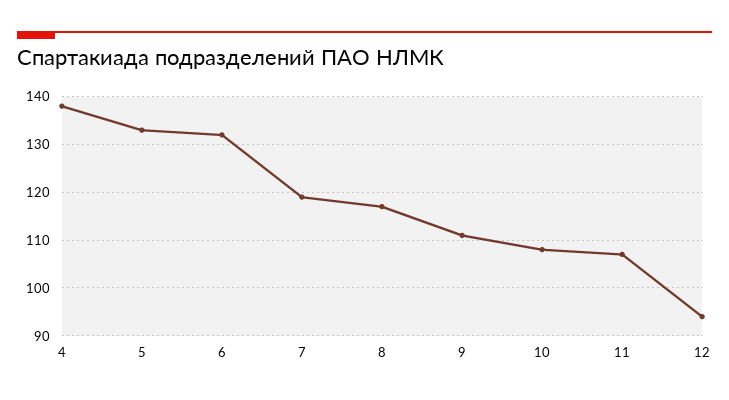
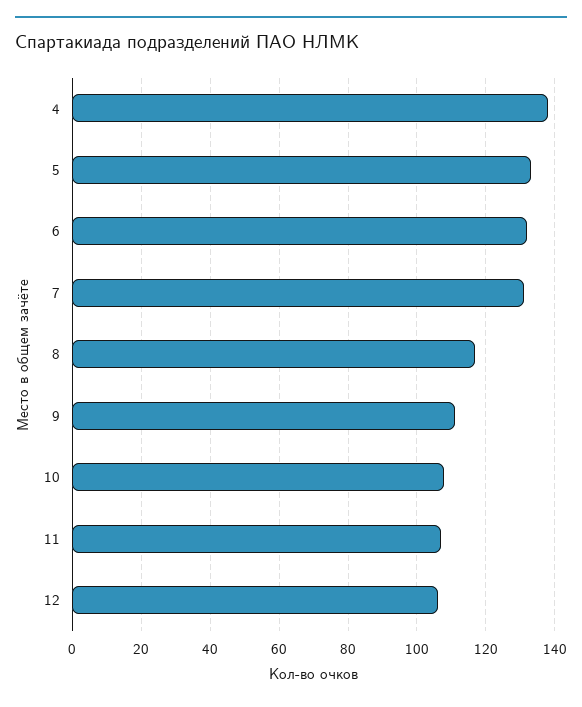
  {
    "4": 140,
    "5": 135,
    "6": 130,
-   "7": 120,
+   "7": 130,
    "8": 115,
    "9": 110,
    "10": 110,
    "11": 105,
-   "12": 95
+   "12": 105
  }

